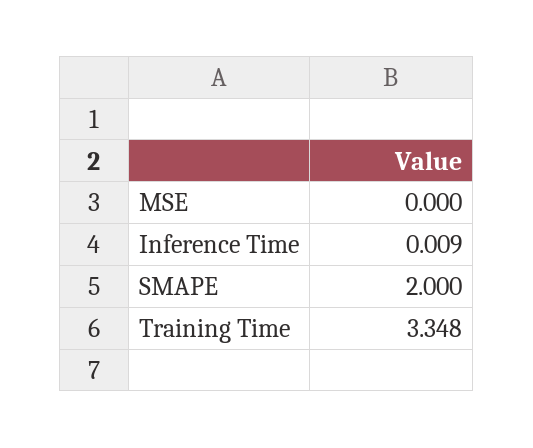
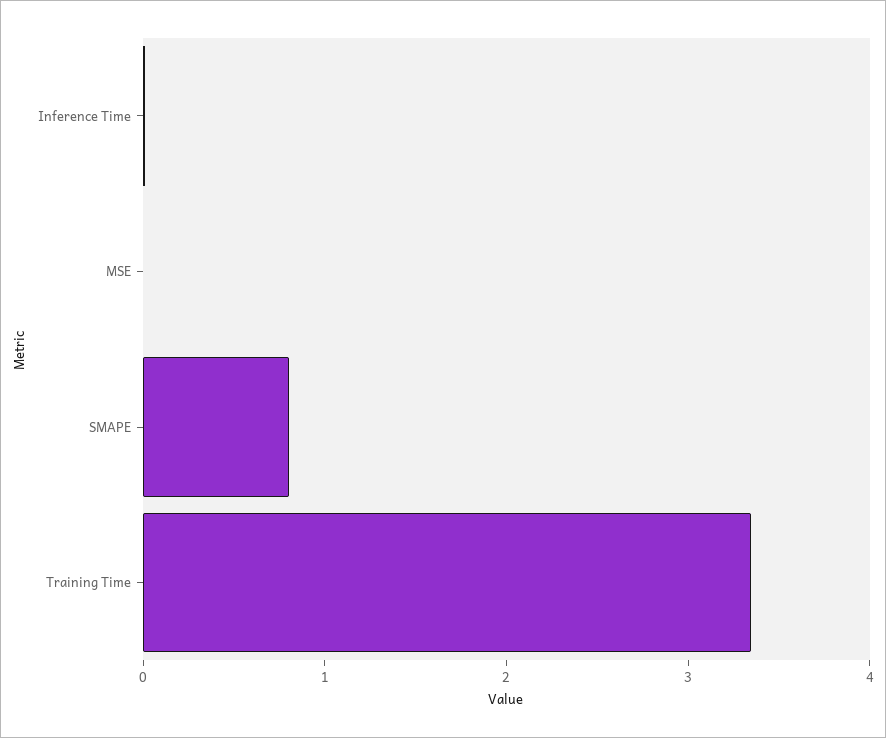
  {
    "MSE": 0,
    "Inference Time": 0.009,
-   "SMAPE": 2,
+   "SMAPE": 0.8,
    "Training Time": 3.348
  }

